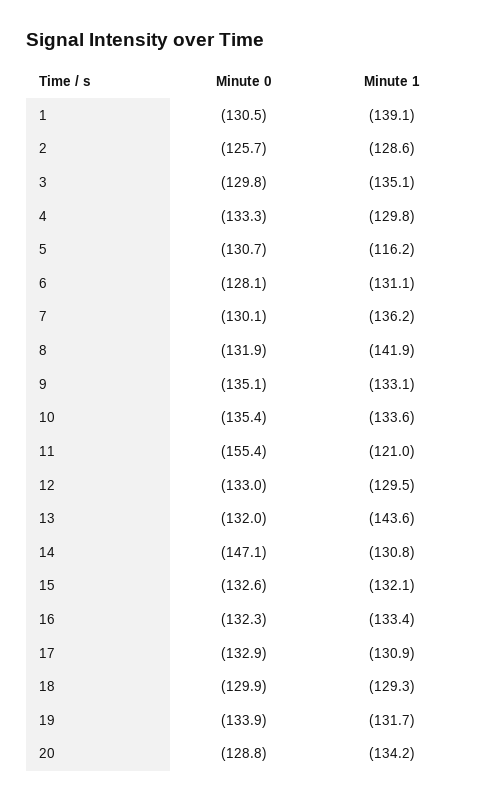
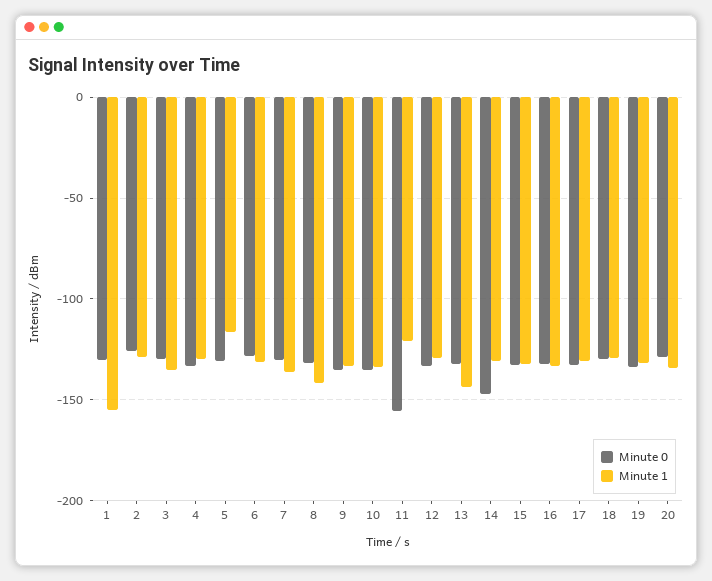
  {
    "Minute 0": {
      "1": -130.5,
      "2": -125.7,
      "3": -129.8,
      "4": -133.3,
      "5": -130.7,
      "6": -128.1,
      "7": -130.1,
      "8": -131.9,
      "9": -135.1,
      "10": -135.4,
      "11": -155.4,
      "12": -133,
      "13": -132,
      "14": -147.1,
      "15": -132.6,
      "16": -132.3,
      "17": -132.9,
      "18": -129.9,
      "19": -133.9,
      "20": -128.8
    },
    "Minute 1": {
-     "1": -139.1,
+     "1": -155,
      "2": -128.6,
      "3": -135.1,
      "4": -129.8,
      "5": -116.2,
      "6": -131.1,
      "7": -136.2,
      "8": -141.9,
      "9": -133.1,
      "10": -133.6,
      "11": -121,
      "12": -129.5,
      "13": -143.6,
      "14": -130.8,
      "15": -132.1,
      "16": -133.4,
      "17": -130.9,
      "18": -129.3,
      "19": -131.7,
      "20": -134.2
    }
  }

